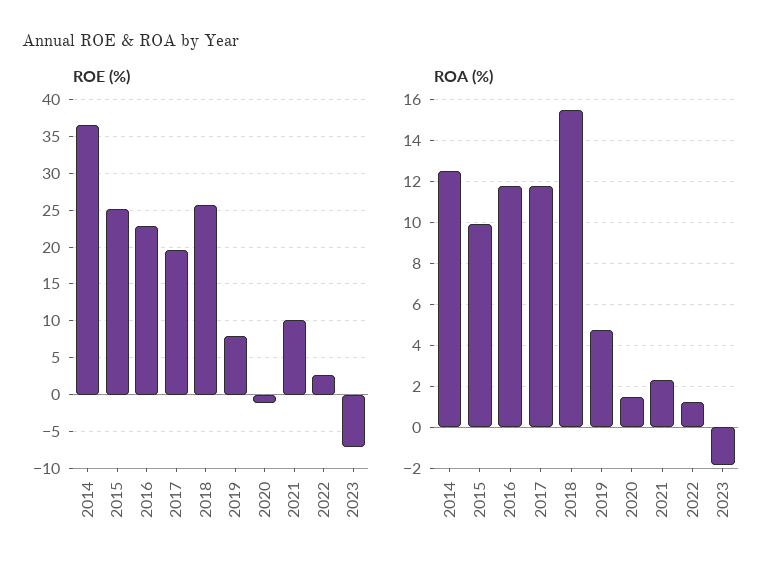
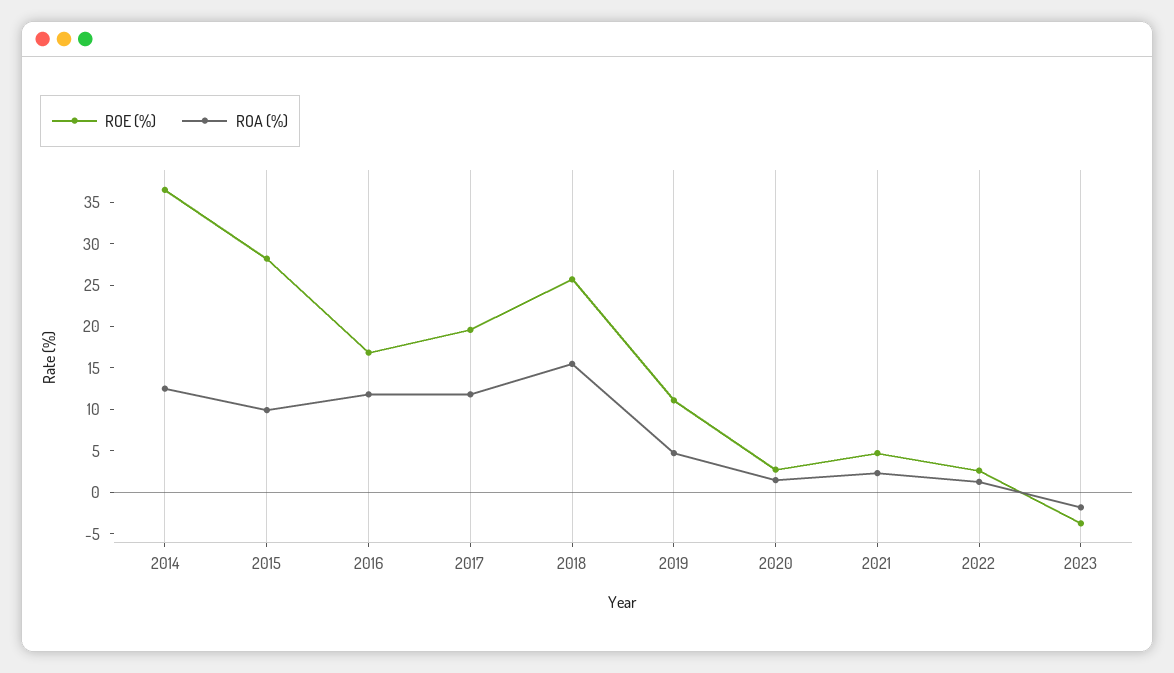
  {
    "ROE (%)": {
      "2014": 37,
-     "2015": 25,
+     "2015": 28,
-     "2016": 23,
+     "2016": 17,
      "2017": 20,
      "2018": 26,
-     "2019": 8,
+     "2019": 11,
-     "2020": -1,
+     "2020": 3,
-     "2021": 10,
+     "2021": 5,
      "2022": 3,
-     "2023": -7
+     "2023": -4
    },
    "ROA (%)": {
      "2014": 12.5,
      "2015": 10,
      "2016": 12,
      "2017": 12,
      "2018": 15.5,
      "2019": 4.5,
      "2020": 1.5,
      "2021": 2.5,
      "2022": 1.5,
      "2023": -2
    }
  }

